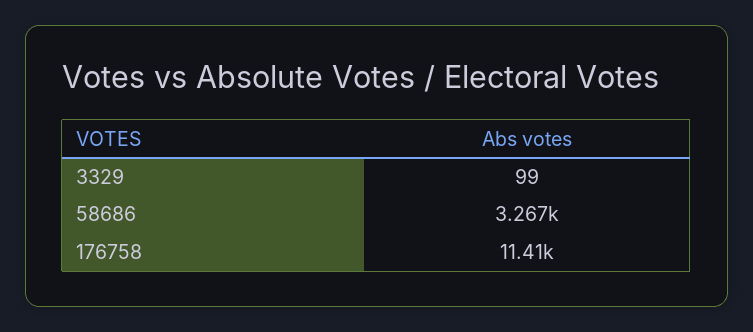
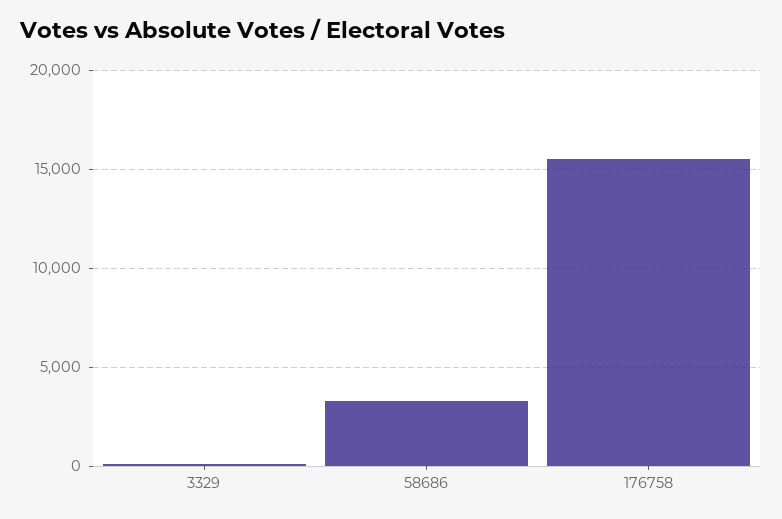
  {
    "3329": 99,
    "58686": 3267,
-   "176758": 11410
+   "176758": 15500
  }

